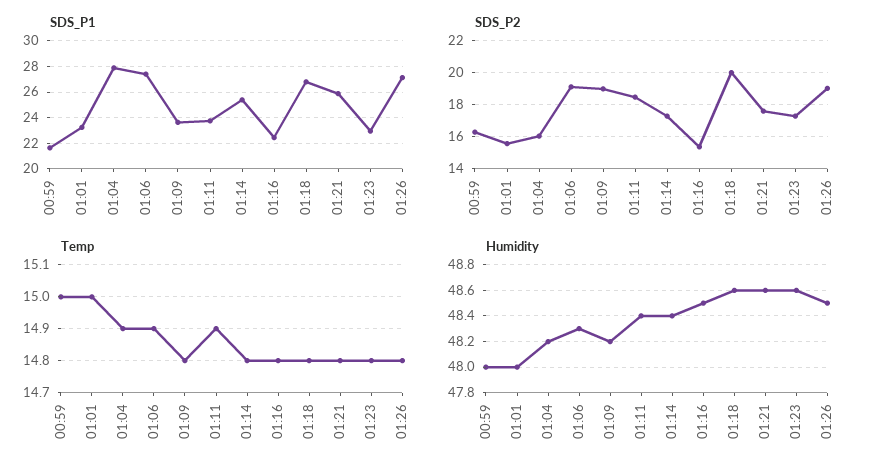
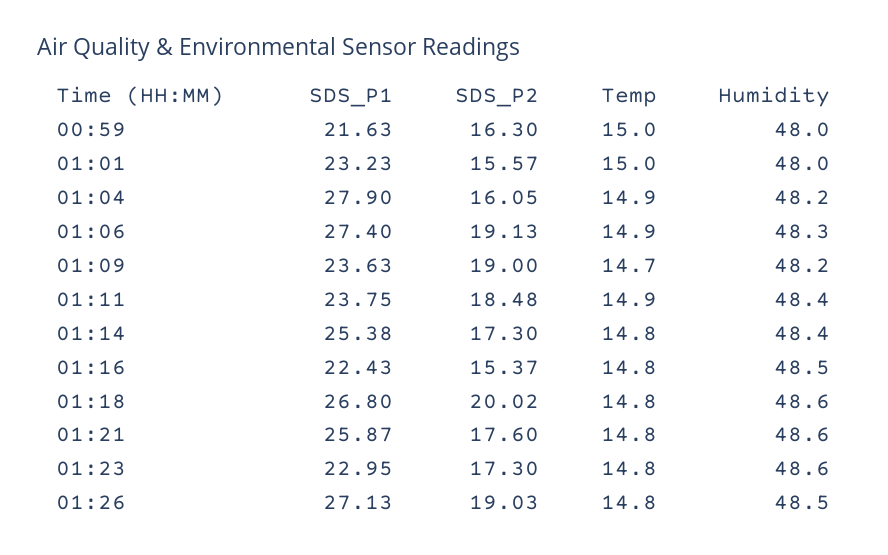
  {
    "SDS_P1": {
      "00:59": 21.63,
      "01:01": 23.23,
      "01:04": 27.9,
      "01:06": 27.4,
      "01:09": 23.63,
      "01:11": 23.75,
      "01:14": 25.38,
      "01:16": 22.43,
      "01:18": 26.8,
      "01:21": 25.87,
      "01:23": 22.95,
      "01:26": 27.13
    },
    "SDS_P2": {
      "00:59": 16.3,
      "01:01": 15.57,
      "01:04": 16.05,
      "01:06": 19.13,
      "01:09": 19,
      "01:11": 18.48,
      "01:14": 17.3,
      "01:16": 15.37,
      "01:18": 20.02,
      "01:21": 17.6,
      "01:23": 17.3,
      "01:26": 19.03
    },
    "Temp": {
      "00:59": 15,
      "01:01": 15,
      "01:04": 14.9,
      "01:06": 14.9,
-     "01:09": 14.8,
+     "01:09": 14.7,
      "01:11": 14.9,
      "01:14": 14.8,
      "01:16": 14.8,
      "01:18": 14.8,
      "01:21": 14.8,
      "01:23": 14.8,
      "01:26": 14.8
    },
    "Humidity": {
      "00:59": 48,
      "01:01": 48,
      "01:04": 48.2,
      "01:06": 48.3,
      "01:09": 48.2,
      "01:11": 48.4,
      "01:14": 48.4,
      "01:16": 48.5,
      "01:18": 48.6,
      "01:21": 48.6,
      "01:23": 48.6,
      "01:26": 48.5
    }
  }

